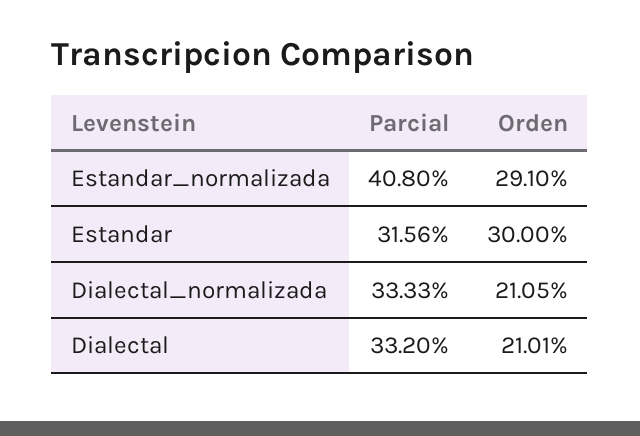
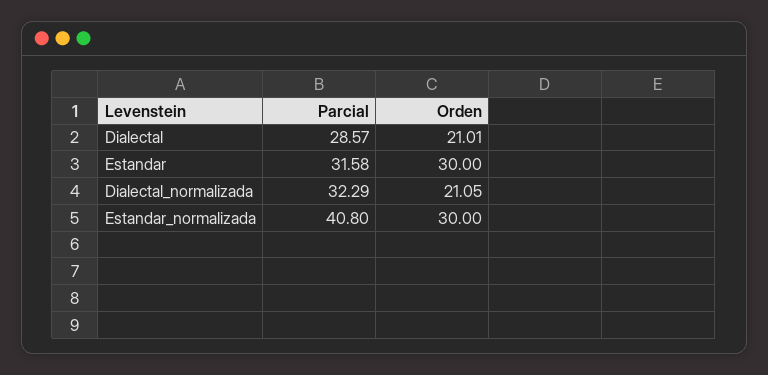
  {
    "Parcial": {
      "Estandar_normalizada": 40.8,
-     "Estandar": 31.56,
+     "Estandar": 31.58,
-     "Dialectal_normalizada": 33.33,
+     "Dialectal_normalizada": 32.29,
-     "Dialectal": 33.2
+     "Dialectal": 28.57
    },
    "Orden": {
-     "Estandar_normalizada": 29.1,
+     "Estandar_normalizada": 30,
      "Estandar": 30,
      "Dialectal_normalizada": 21.05,
      "Dialectal": 21.01
    }
  }

